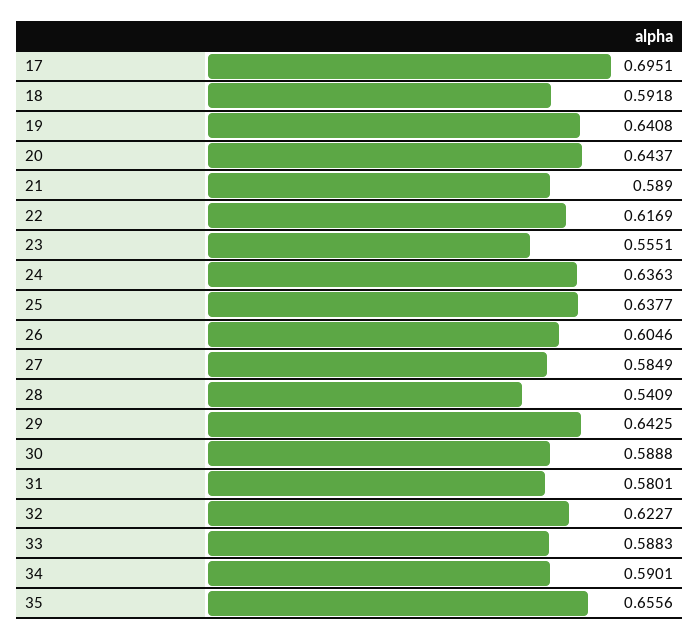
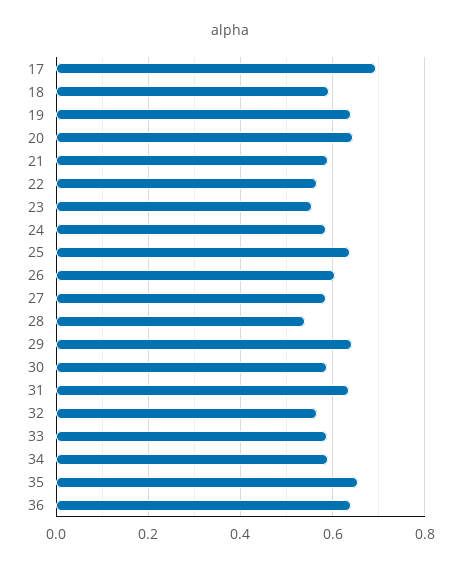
  {
    "17": 0.6951,
    "18": 0.5918,
    "19": 0.6408,
    "20": 0.6437,
    "21": 0.589,
-   "22": 0.6169,
+   "22": 0.56,
    "23": 0.5551,
-   "24": 0.6363,
+   "24": 0.58,
    "25": 0.6377,
    "26": 0.6046,
    "27": 0.5849,
    "28": 0.5409,
    "29": 0.6425,
    "30": 0.5888,
-   "31": 0.5801,
+   "31": 0.64,
-   "32": 0.6227,
+   "32": 0.56,
    "33": 0.5883,
    "34": 0.5901,
-   "35": 0.6556
+   "35": 0.6556,
+   "36": 0.64
  }

